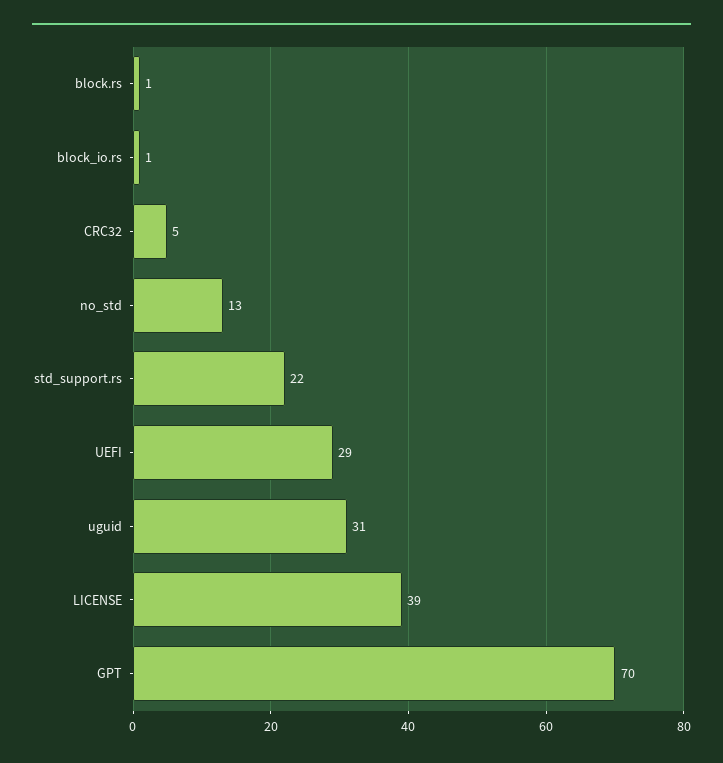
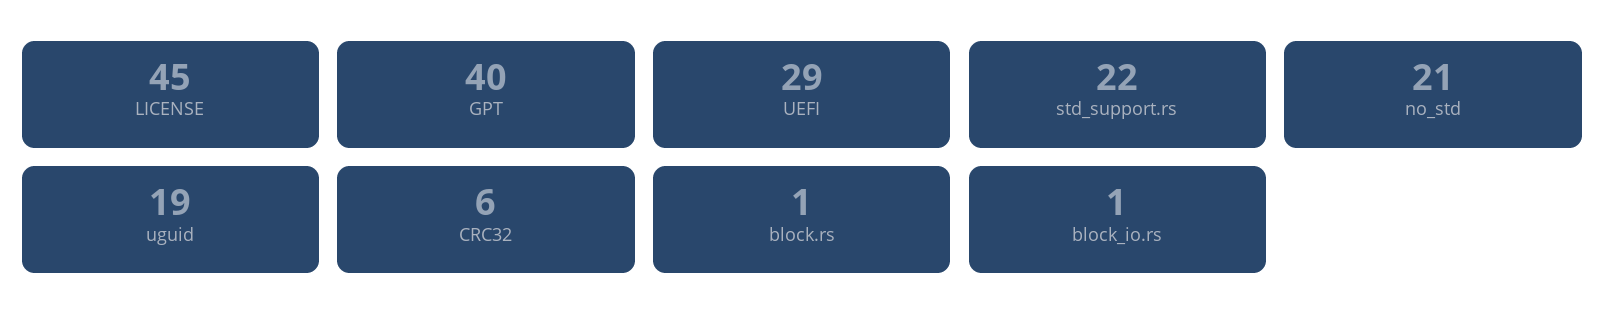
  {
    "block.rs": 1,
    "block_io.rs": 1,
-   "CRC32": 5,
+   "CRC32": 6,
-   "no_std": 13,
+   "no_std": 21,
    "std_support.rs": 22,
    "UEFI": 29,
-   "uguid": 31,
+   "uguid": 19,
-   "LICENSE": 39,
+   "LICENSE": 45,
-   "GPT": 70
+   "GPT": 40
  }

